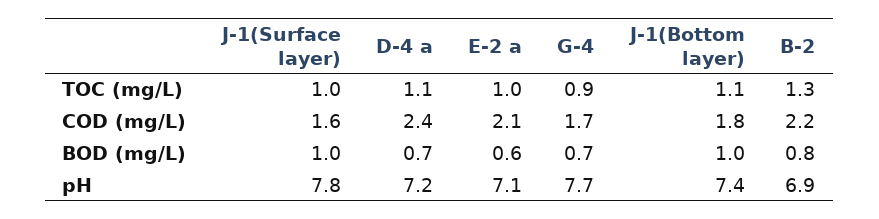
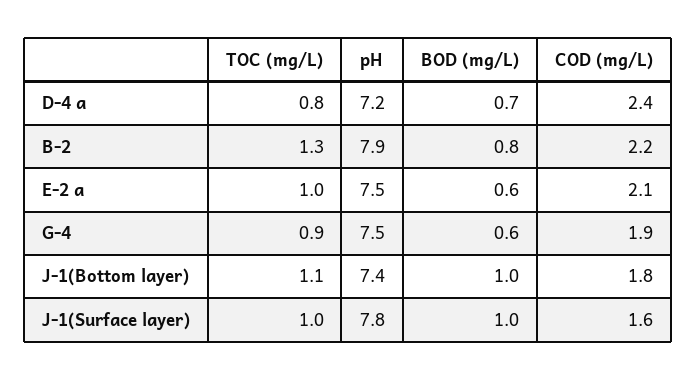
  {
    "J-1(Surface layer)": {
      "TOC (mg/L)": 1,
      "COD (mg/L)": 1.6,
      "BOD (mg/L)": 1,
      "pH": 7.8
    },
    "D-4 a": {
-     "TOC (mg/L)": 1.1,
+     "TOC (mg/L)": 0.8,
      "COD (mg/L)": 2.4,
      "BOD (mg/L)": 0.7,
      "pH": 7.2
    },
    "E-2 a": {
      "TOC (mg/L)": 1,
      "COD (mg/L)": 2.1,
      "BOD (mg/L)": 0.6,
-     "pH": 7.1
+     "pH": 7.5
    },
    "G-4": {
      "TOC (mg/L)": 0.9,
-     "COD (mg/L)": 1.7,
+     "COD (mg/L)": 1.9,
-     "BOD (mg/L)": 0.7,
+     "BOD (mg/L)": 0.6,
-     "pH": 7.7
+     "pH": 7.5
    },
    "J-1(Bottom layer)": {
      "TOC (mg/L)": 1.1,
      "COD (mg/L)": 1.8,
      "BOD (mg/L)": 1,
      "pH": 7.4
    },
    "B-2": {
      "TOC (mg/L)": 1.3,
      "COD (mg/L)": 2.2,
      "BOD (mg/L)": 0.8,
-     "pH": 6.9
+     "pH": 7.9
    }
  }

